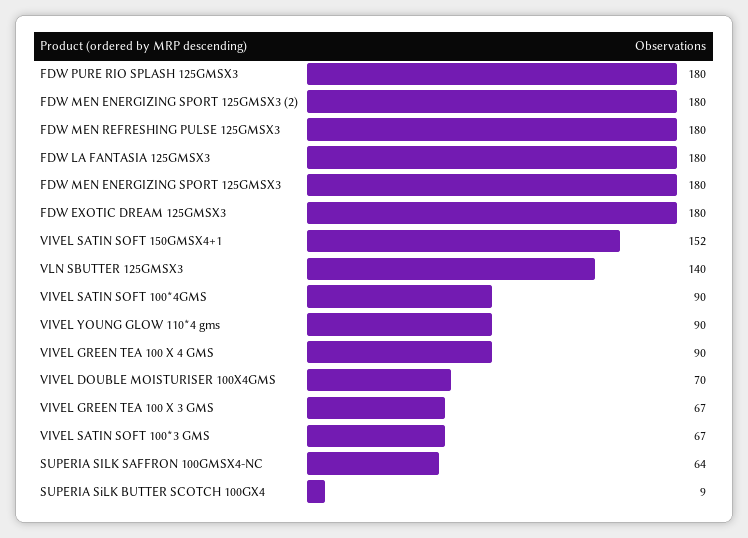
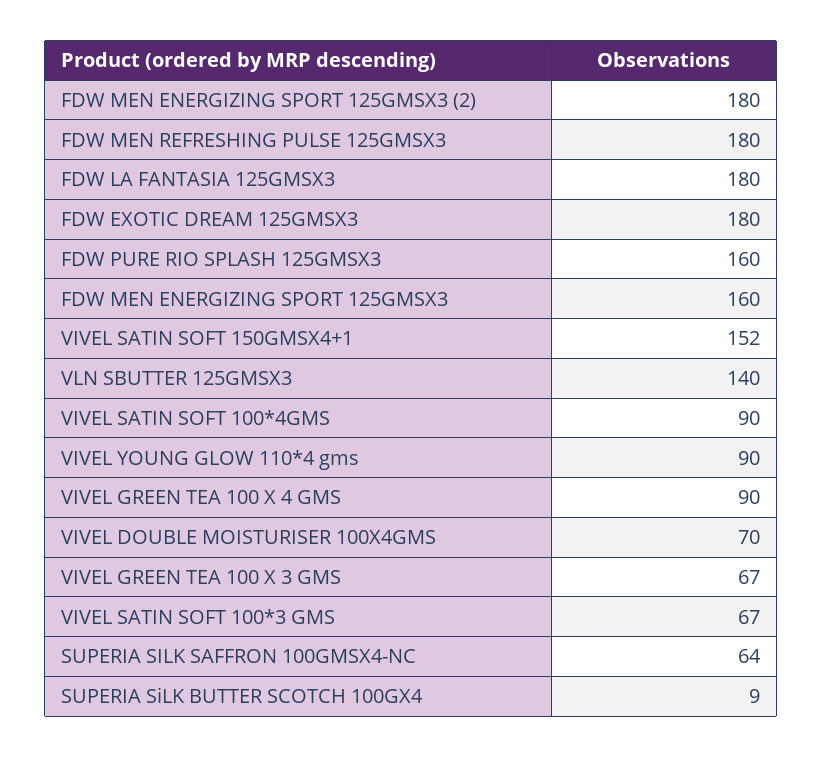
  {
-   "FDW PURE RIO SPLASH 125GMSX3": 180,
+   "FDW PURE RIO SPLASH 125GMSX3": 160,
    "FDW MEN ENERGIZING SPORT 125GMSX3 (2)": 180,
    "FDW MEN REFRESHING PULSE 125GMSX3": 180,
    "FDW LA FANTASIA 125GMSX3": 180,
-   "FDW MEN ENERGIZING SPORT 125GMSX3": 180,
+   "FDW MEN ENERGIZING SPORT 125GMSX3": 160,
    "FDW EXOTIC DREAM 125GMSX3": 180,
    "VIVEL SATIN SOFT 150GMSX4+1": 152,
    "VLN SBUTTER 125GMSX3": 140,
    "VIVEL SATIN SOFT 100*4GMS": 90,
    "VIVEL YOUNG GLOW 110*4 gms": 90,
    "VIVEL GREEN TEA 100 X 4 GMS": 90,
    "VIVEL DOUBLE MOISTURISER 100X4GMS": 70,
    "VIVEL GREEN TEA 100 X 3 GMS": 67,
    "VIVEL SATIN SOFT 100*3 GMS": 67,
    "SUPERIA SILK SAFFRON 100GMSX4-NC": 64,
    "SUPERIA SiLK BUTTER SCOTCH 100GX4": 9
  }

